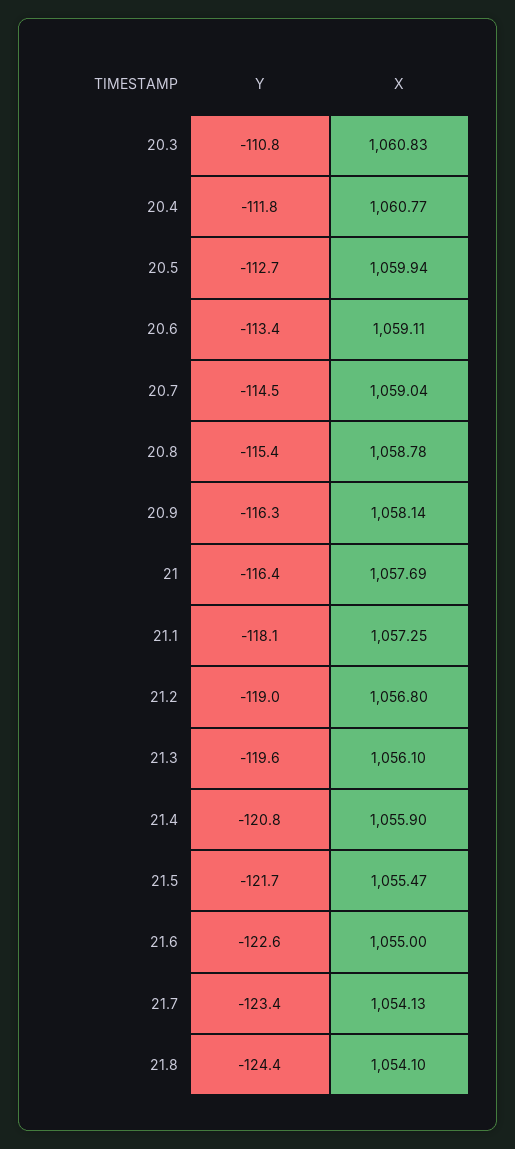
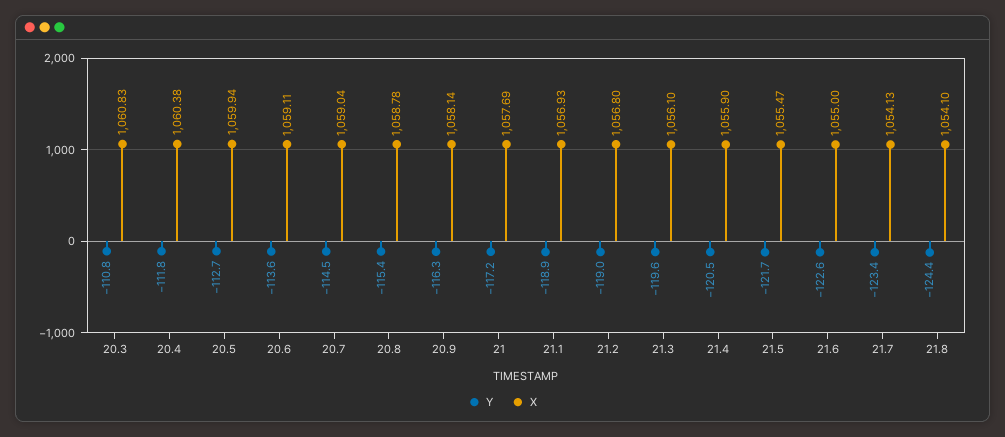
  {
    "Y": {
      "20.3": -110.8,
      "20.4": -111.8,
      "20.5": -112.7,
-     "20.6": -113.4,
+     "20.6": -113.6,
      "20.7": -114.5,
      "20.8": -115.4,
      "20.9": -116.3,
-     "21": -116.4,
+     "21": -117.2,
-     "21.1": -118.1,
+     "21.1": -118.9,
      "21.2": -119,
      "21.3": -119.6,
-     "21.4": -120.8,
+     "21.4": -120.5,
      "21.5": -121.7,
      "21.6": -122.6,
      "21.7": -123.4,
      "21.8": -124.4
    },
    "X": {
      "20.3": 1060.83,
-     "20.4": 1060.77,
+     "20.4": 1060.38,
      "20.5": 1059.94,
      "20.6": 1059.11,
      "20.7": 1059.04,
      "20.8": 1058.78,
      "20.9": 1058.14,
      "21": 1057.69,
-     "21.1": 1057.25,
+     "21.1": 1056.93,
      "21.2": 1056.8,
      "21.3": 1056.1,
      "21.4": 1055.9,
      "21.5": 1055.47,
      "21.6": 1055,
      "21.7": 1054.13,
      "21.8": 1054.1
    }
  }

